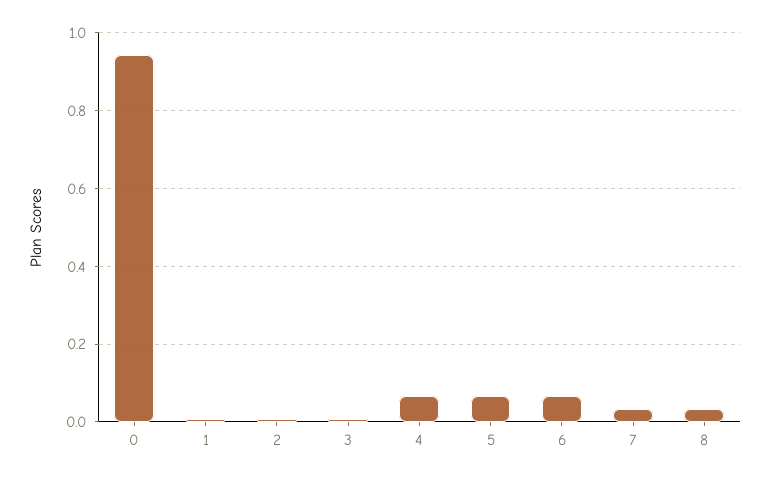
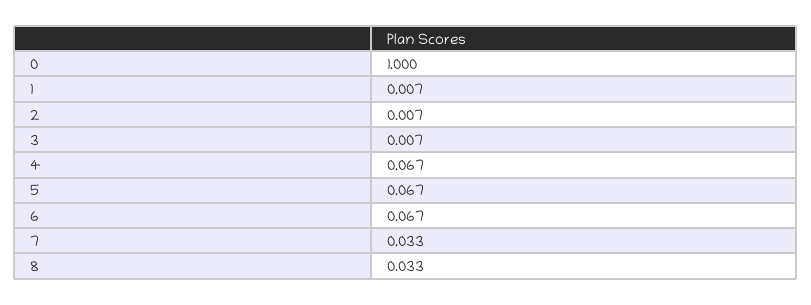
  {
-   "0": 0.94,
+   "0": 1,
    "1": 0.007,
    "2": 0.007,
    "3": 0.007,
    "4": 0.067,
    "5": 0.067,
    "6": 0.067,
    "7": 0.033,
    "8": 0.033
  }

